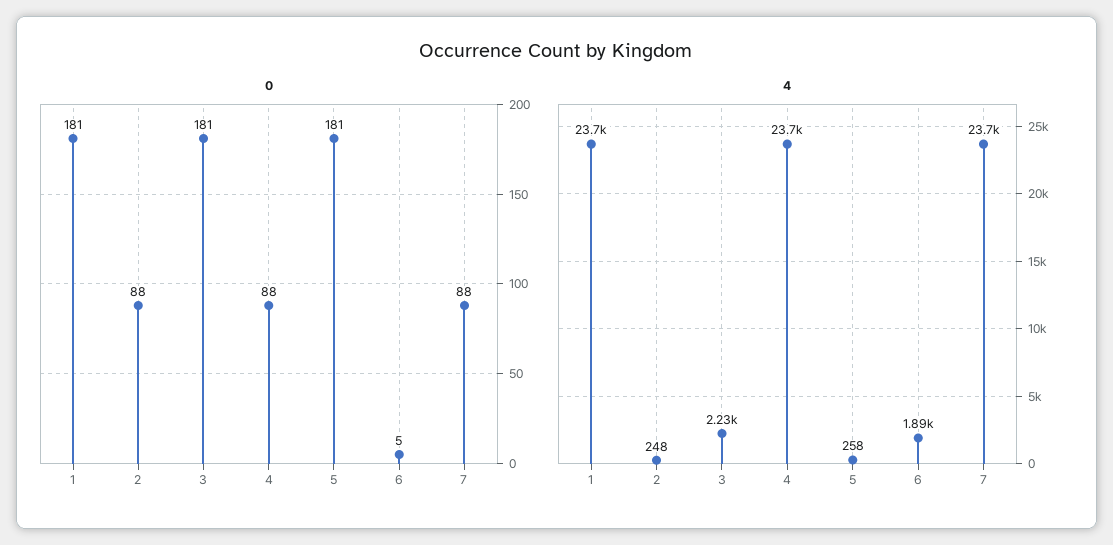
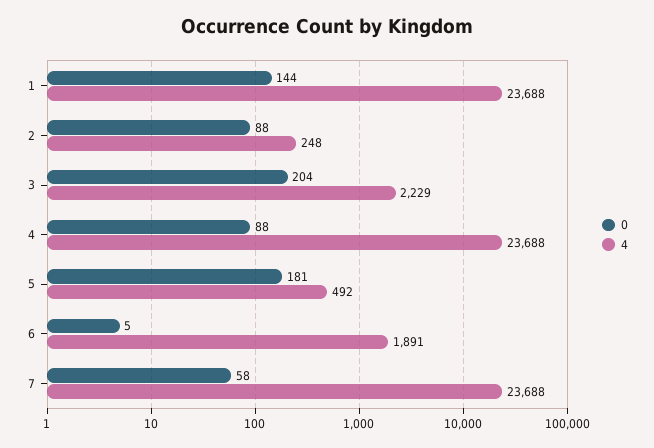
  {
    "0": {
-     "1": 181,
+     "1": 144,
      "2": 88,
-     "3": 181,
+     "3": 204,
      "4": 88,
      "5": 181,
      "6": 5,
-     "7": 88
+     "7": 58
    },
    "4": {
      "1": 23688,
      "2": 248,
      "3": 2229,
      "4": 23688,
-     "5": 258,
+     "5": 492,
      "6": 1891,
      "7": 23688
    }
  }

